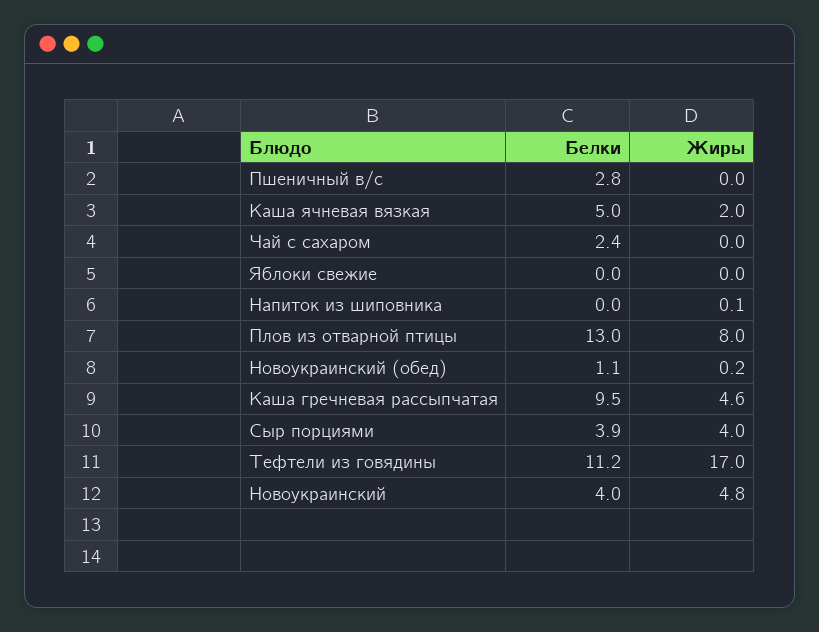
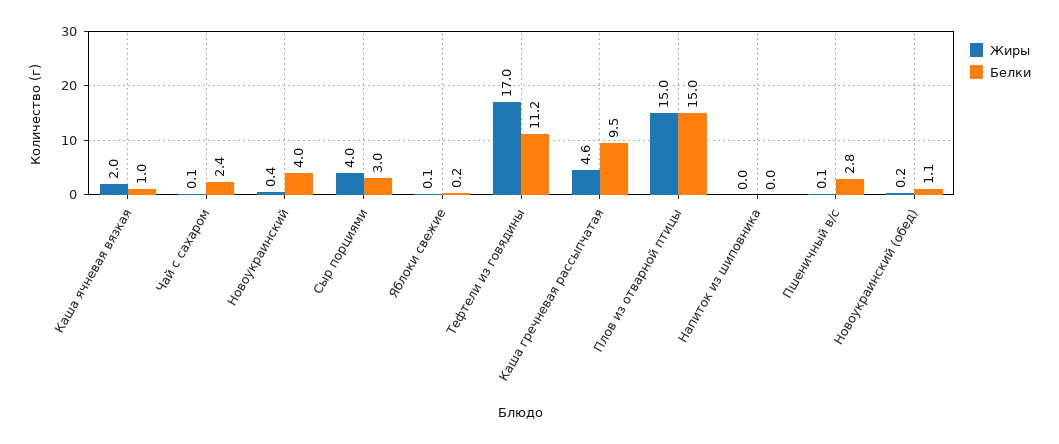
  {
    "Белки": {
      "Пшеничный в/с": 2.8,
-     "Каша ячневая вязкая": 5,
+     "Каша ячневая вязкая": 1,
      "Чай с сахаром": 2.4,
-     "Яблоки свежие": 0,
+     "Яблоки свежие": 0.2,
      "Напиток из шиповника": 0,
-     "Плов из отварной птицы": 13,
+     "Плов из отварной птицы": 15,
      "Новоукраинский (обед)": 1.1,
      "Каша гречневая рассыпчатая": 9.5,
-     "Сыр порциями": 3.9,
+     "Сыр порциями": 3,
      "Тефтели из говядины": 11.2,
      "Новоукраинский": 4
    },
    "Жиры": {
-     "Пшеничный в/с": 0,
+     "Пшеничный в/с": 0.1,
      "Каша ячневая вязкая": 2,
-     "Чай с сахаром": 0,
+     "Чай с сахаром": 0.1,
-     "Яблоки свежие": 0,
+     "Яблоки свежие": 0.1,
-     "Напиток из шиповника": 0.1,
+     "Напиток из шиповника": 0,
-     "Плов из отварной птицы": 8,
+     "Плов из отварной птицы": 15,
      "Новоукраинский (обед)": 0.2,
      "Каша гречневая рассыпчатая": 4.6,
      "Сыр порциями": 4,
      "Тефтели из говядины": 17,
-     "Новоукраинский": 4.8
+     "Новоукраинский": 0.4
    }
  }

